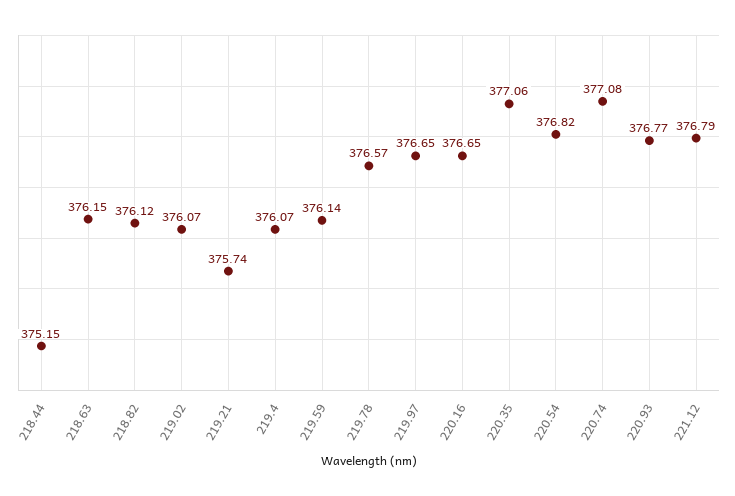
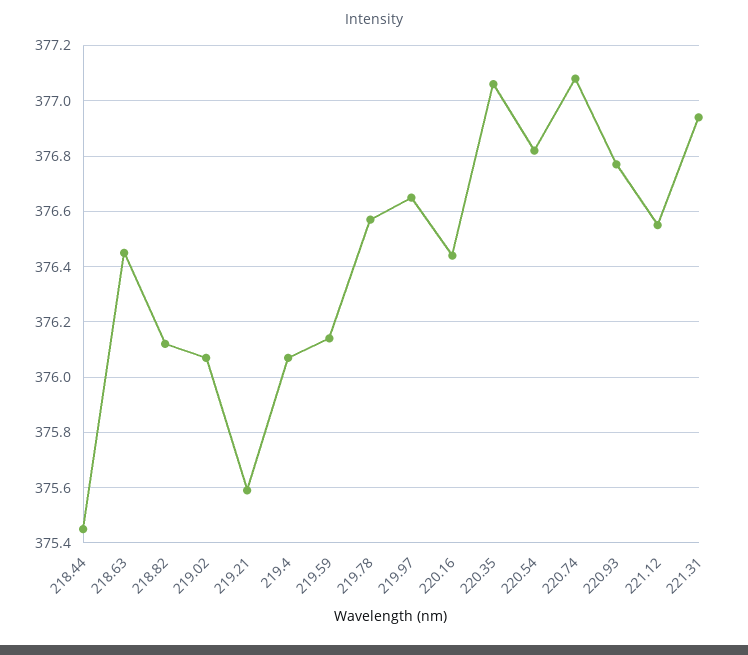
  {
-   "218.44": 375.15,
+   "218.44": 375.45,
-   "218.63": 376.15,
+   "218.63": 376.45,
    "218.82": 376.12,
    "219.02": 376.07,
-   "219.21": 375.74,
+   "219.21": 375.6,
    "219.4": 376.07,
    "219.59": 376.14,
    "219.78": 376.57,
    "219.97": 376.65,
-   "220.16": 376.65,
+   "220.16": 376.45,
    "220.35": 377.06,
    "220.54": 376.82,
    "220.74": 377.08,
    "220.93": 376.77,
-   "221.12": 376.79
+   "221.12": 376.55,
+   "221.31": 376.95
  }

